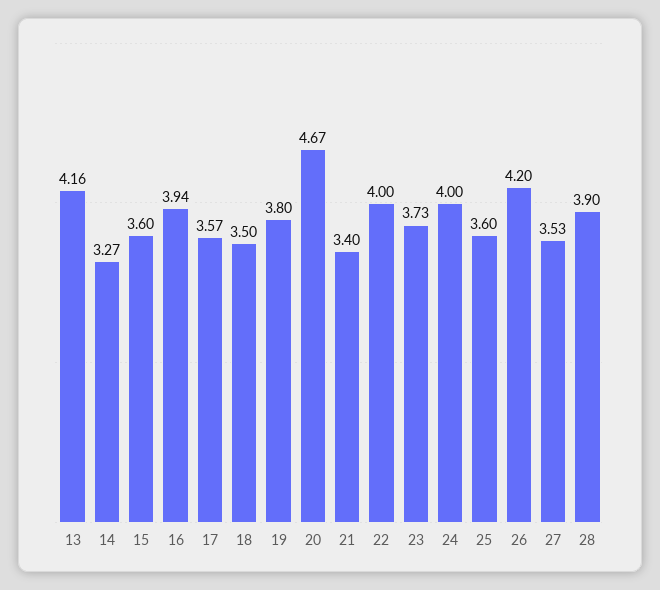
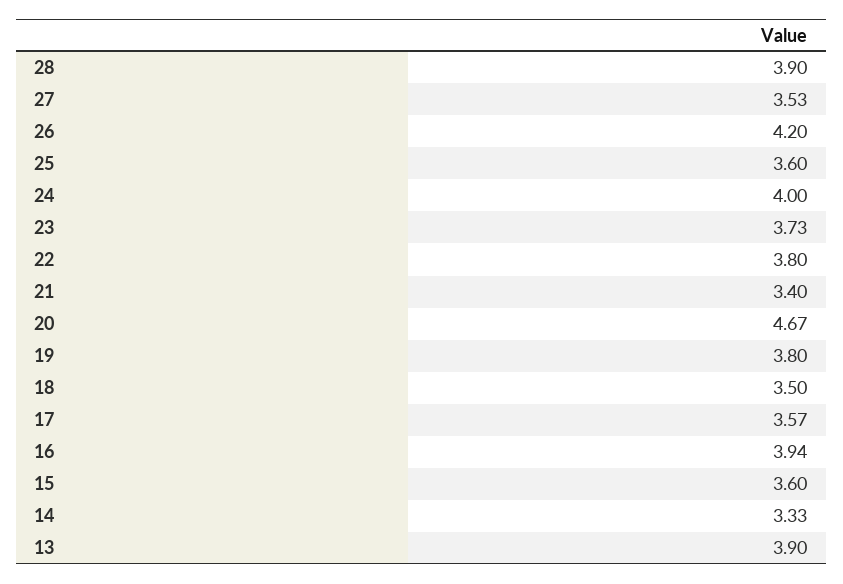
  {
-   "13": 4.16,
+   "13": 3.9,
-   "14": 3.27,
+   "14": 3.33,
    "15": 3.6,
    "16": 3.94,
    "17": 3.57,
    "18": 3.5,
    "19": 3.8,
    "20": 4.67,
    "21": 3.4,
-   "22": 4,
+   "22": 3.8,
    "23": 3.73,
    "24": 4,
    "25": 3.6,
    "26": 4.2,
    "27": 3.53,
    "28": 3.9
  }

